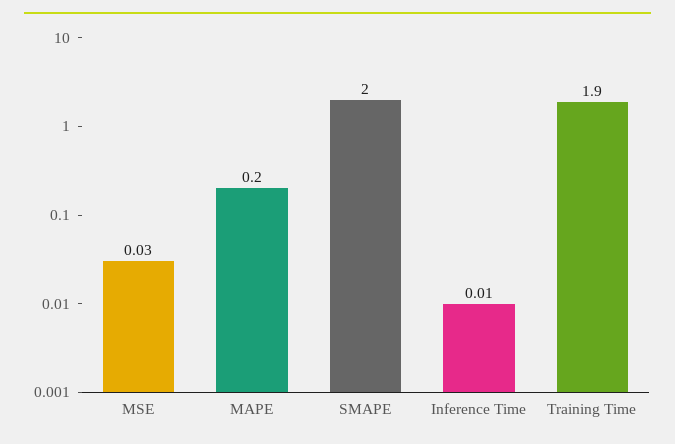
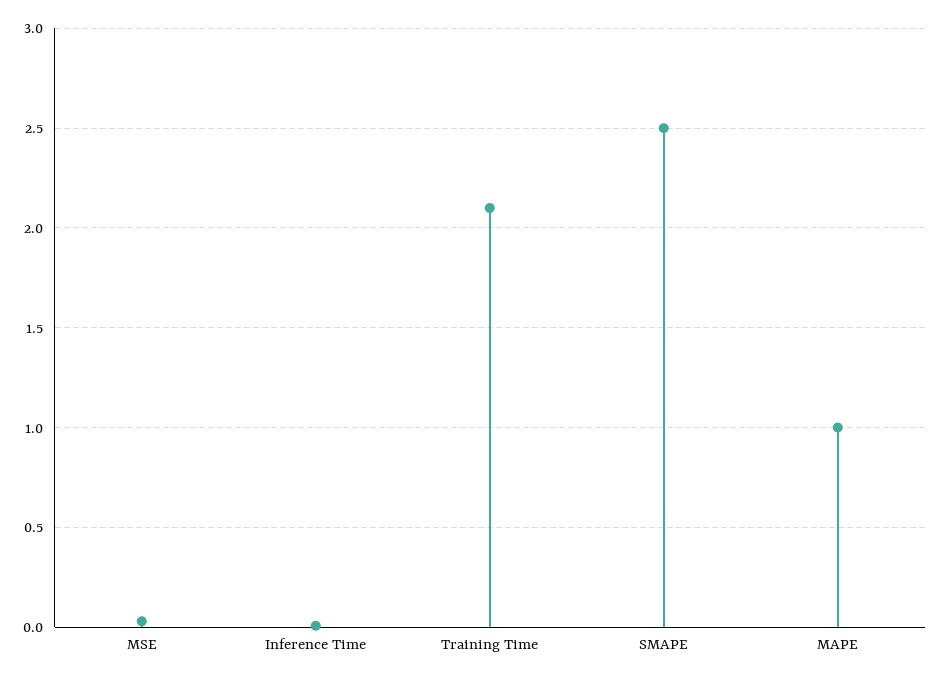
  {
    "MSE": 0.03,
-   "MAPE": 0.2,
+   "MAPE": 1,
-   "SMAPE": 2,
+   "SMAPE": 2.5,
    "Inference Time": 0.01,
-   "Training Time": 1.9
+   "Training Time": 2.1
  }

